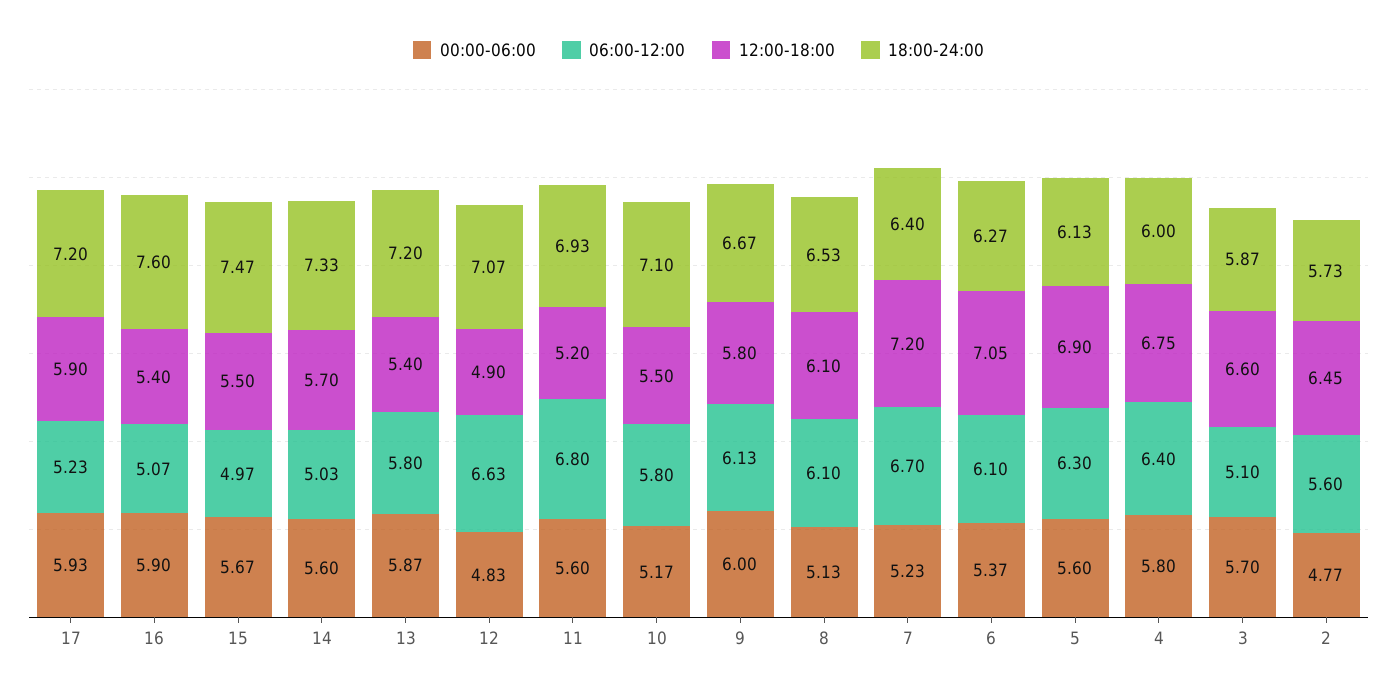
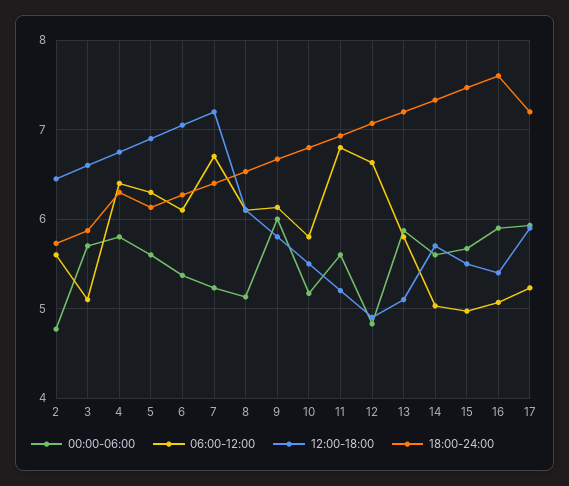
  {
    "00:00-06:00": {
      "17": 5.93,
      "16": 5.9,
      "15": 5.67,
      "14": 5.6,
      "13": 5.87,
      "12": 4.83,
      "11": 5.6,
      "10": 5.17,
      "9": 6,
      "8": 5.13,
      "7": 5.23,
      "6": 5.37,
      "5": 5.6,
      "4": 5.8,
      "3": 5.7,
      "2": 4.77
    },
    "06:00-12:00": {
      "17": 5.23,
      "16": 5.07,
      "15": 4.97,
      "14": 5.03,
      "13": 5.8,
      "12": 6.63,
      "11": 6.8,
      "10": 5.8,
      "9": 6.13,
      "8": 6.1,
      "7": 6.7,
      "6": 6.1,
      "5": 6.3,
      "4": 6.4,
      "3": 5.1,
      "2": 5.6
    },
    "12:00-18:00": {
      "17": 5.9,
      "16": 5.4,
      "15": 5.5,
      "14": 5.7,
-     "13": 5.4,
+     "13": 5.1,
      "12": 4.9,
      "11": 5.2,
      "10": 5.5,
      "9": 5.8,
      "8": 6.1,
      "7": 7.2,
      "6": 7.05,
      "5": 6.9,
      "4": 6.75,
      "3": 6.6,
      "2": 6.45
    },
    "18:00-24:00": {
      "17": 7.2,
      "16": 7.6,
      "15": 7.47,
      "14": 7.33,
      "13": 7.2,
      "12": 7.07,
      "11": 6.93,
-     "10": 7.1,
+     "10": 6.8,
      "9": 6.67,
      "8": 6.53,
      "7": 6.4,
      "6": 6.27,
      "5": 6.13,
-     "4": 6,
+     "4": 6.3,
      "3": 5.87,
      "2": 5.73
    }
  }

